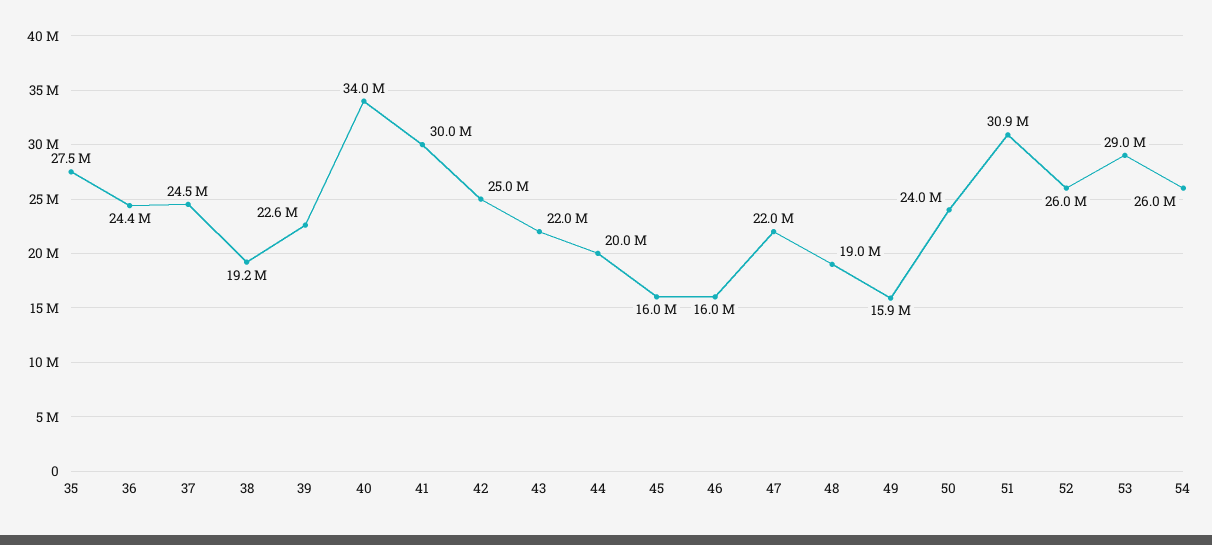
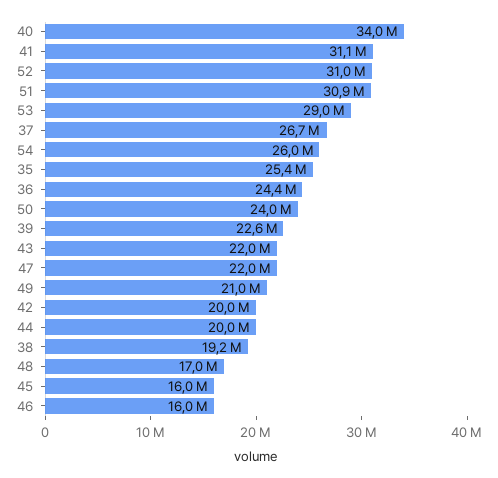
  {
-   "35": 27500000,
+   "35": 25400000,
    "36": 24400000,
-   "37": 24500000,
+   "37": 26700000,
    "38": 19200000,
    "39": 22600000,
    "40": 34000000,
-   "41": 30000000,
+   "41": 31100000,
-   "42": 25000000,
+   "42": 20000000,
    "43": 22000000,
    "44": 20000000,
    "45": 16000000,
    "46": 16000000,
    "47": 22000000,
-   "48": 19000000,
+   "48": 17000000,
-   "49": 15900000,
+   "49": 21000000,
    "50": 24000000,
    "51": 30900000,
-   "52": 26000000,
+   "52": 31000000,
    "53": 29000000,
    "54": 26000000
  }

